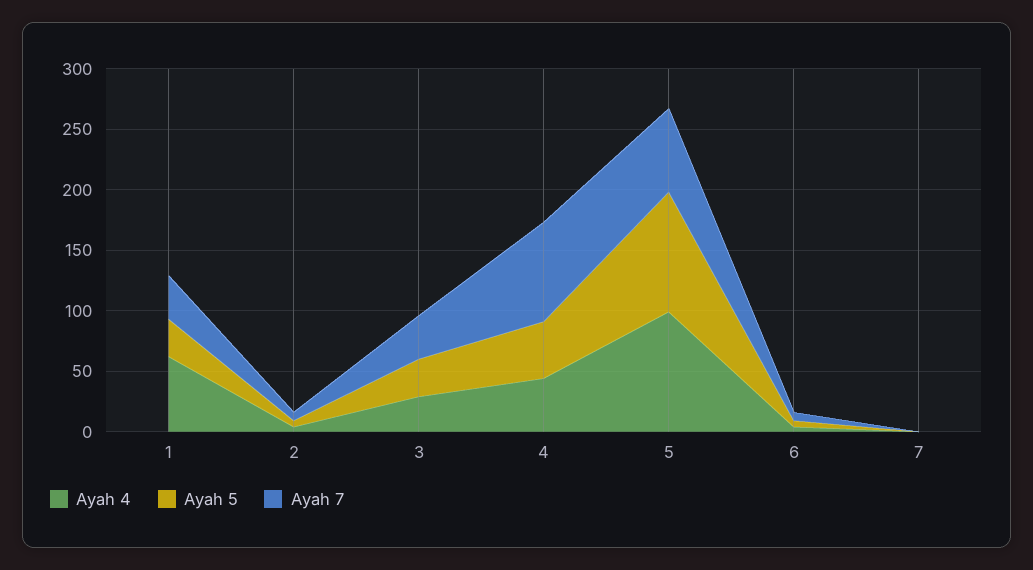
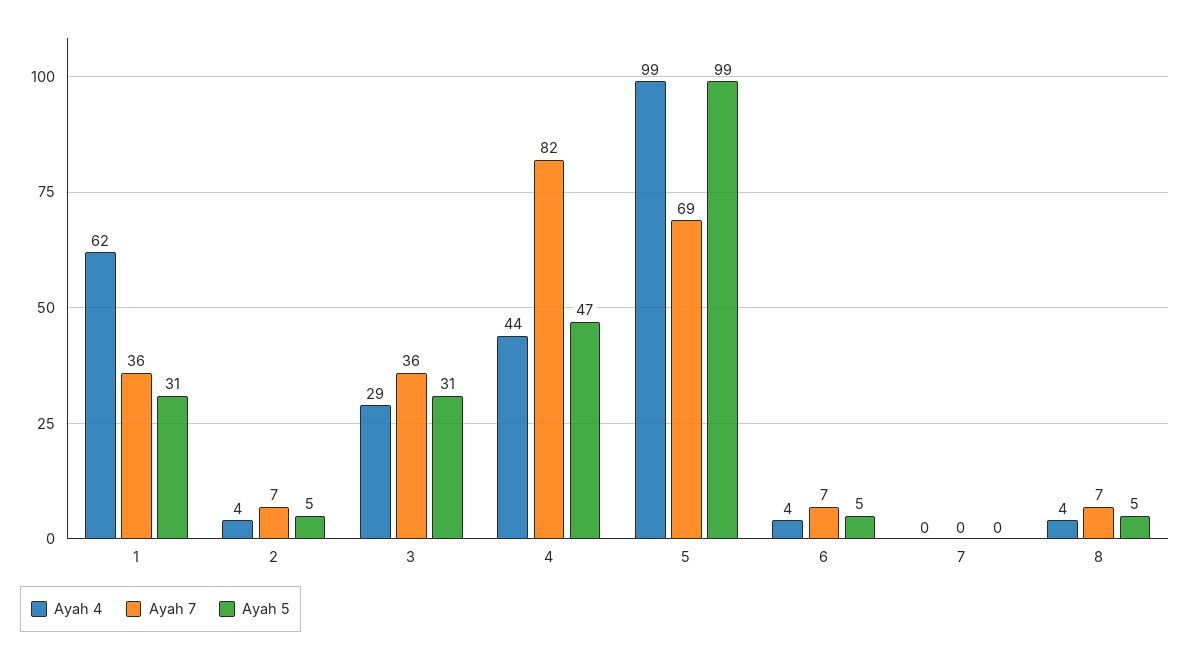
  {
    "Ayah 4": {
      "1": 62,
      "2": 4,
      "3": 29,
      "4": 44,
      "5": 99,
      "6": 4,
-     "7": 0
+     "7": 0,
+     "8": 4
    },
    "Ayah 5": {
      "1": 31,
      "2": 5,
      "3": 31,
      "4": 47,
      "5": 99,
      "6": 5,
-     "7": 0
+     "7": 0,
+     "8": 5
    },
    "Ayah 7": {
      "1": 36,
      "2": 7,
      "3": 36,
      "4": 82,
      "5": 69,
      "6": 7,
-     "7": 0
+     "7": 0,
+     "8": 7
    }
  }

